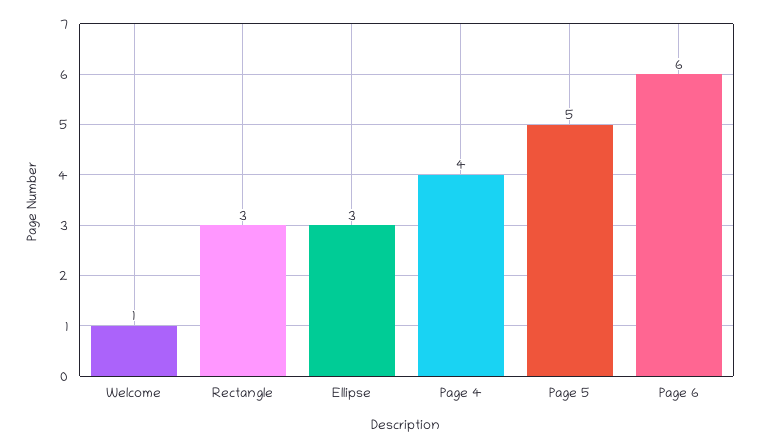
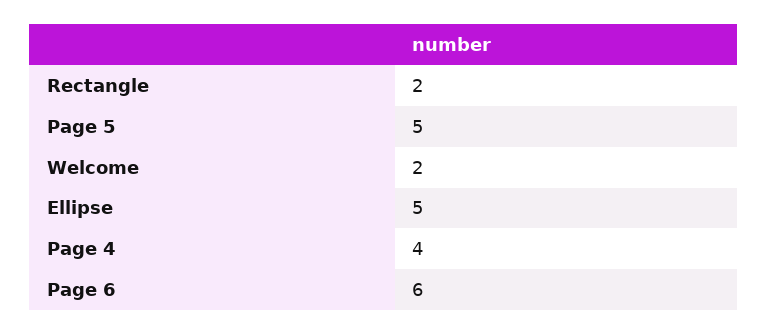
  {
-   "Welcome": 1,
+   "Welcome": 2,
-   "Rectangle": 3,
+   "Rectangle": 2,
-   "Ellipse": 3,
+   "Ellipse": 5,
    "Page 4": 4,
    "Page 5": 5,
    "Page 6": 6
  }

